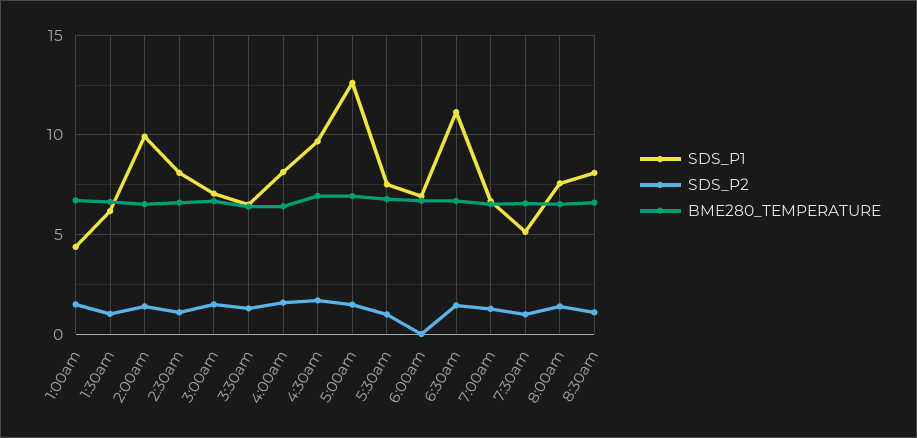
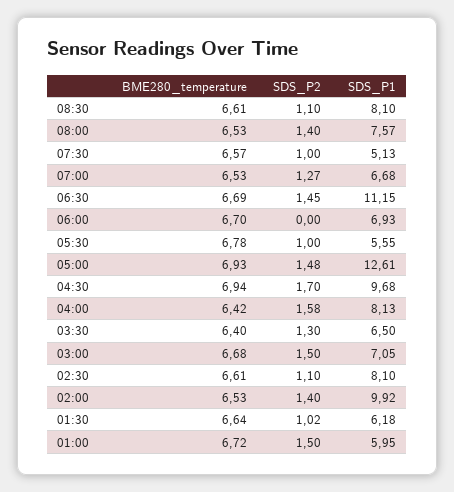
  {
    "SDS_P1": {
-     "1:00am": 4.5,
+     "1:00am": 5.95,
      "1:30am": 6.18,
      "2:00am": 9.92,
      "2:30am": 8.1,
      "3:00am": 7.05,
      "3:30am": 6.5,
      "4:00am": 8.13,
      "4:30am": 9.68,
      "5:00am": 12.61,
-     "5:30am": 7.5,
+     "5:30am": 5.55,
      "6:00am": 6.93,
      "6:30am": 11.15,
      "7:00am": 6.68,
      "7:30am": 5.13,
      "8:00am": 7.57,
      "8:30am": 8.1
    },
    "SDS_P2": {
      "1:00am": 1.5,
      "1:30am": 1.02,
      "2:00am": 1.4,
      "2:30am": 1.1,
      "3:00am": 1.5,
      "3:30am": 1.3,
      "4:00am": 1.58,
      "4:30am": 1.7,
      "5:00am": 1.48,
      "5:30am": 1,
      "6:00am": 0,
      "6:30am": 1.45,
      "7:00am": 1.27,
      "7:30am": 1,
      "8:00am": 1.4,
      "8:30am": 1.1
    },
    "BME280_TEMPERATURE": {
      "1:00am": 6.72,
      "1:30am": 6.64,
      "2:00am": 6.53,
      "2:30am": 6.61,
      "3:00am": 6.68,
      "3:30am": 6.4,
      "4:00am": 6.42,
      "4:30am": 6.94,
      "5:00am": 6.93,
      "5:30am": 6.78,
      "6:00am": 6.7,
      "6:30am": 6.69,
      "7:00am": 6.53,
      "7:30am": 6.57,
      "8:00am": 6.53,
      "8:30am": 6.61
    }
  }

